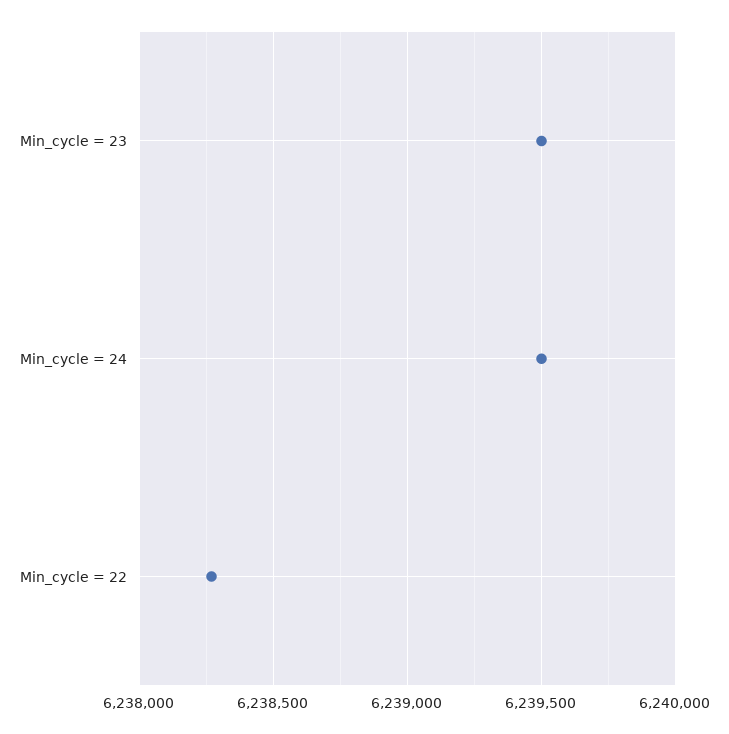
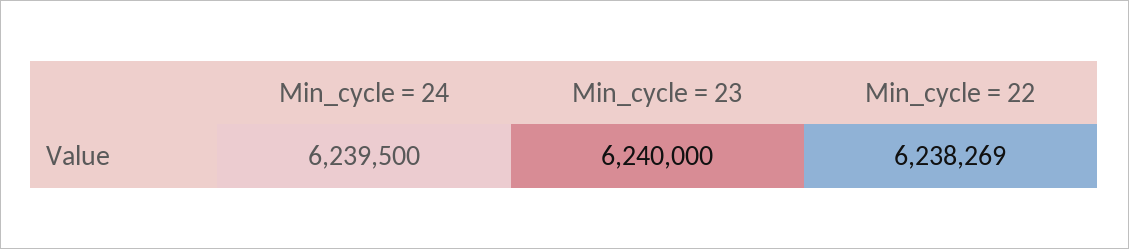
  {
-   "Min_cycle = 23": 6239500,
+   "Min_cycle = 23": 6240000,
    "Min_cycle = 24": 6239500,
    "Min_cycle = 22": 6238269
  }

